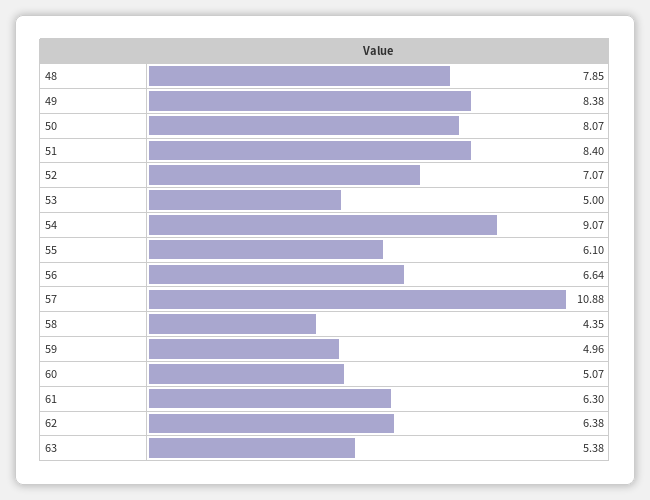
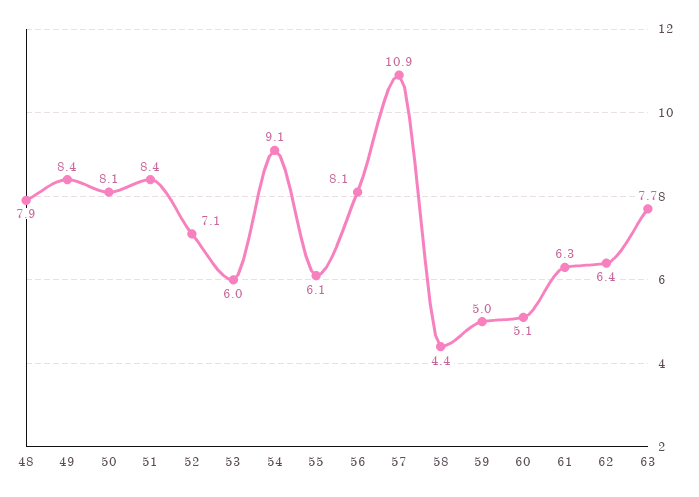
  {
    "48": 7.85,
    "49": 8.38,
    "50": 8.07,
    "51": 8.4,
    "52": 7.07,
-   "53": 5,
+   "53": 6,
    "54": 9.07,
    "55": 6.1,
-   "56": 6.64,
+   "56": 8.1,
    "57": 10.88,
    "58": 4.35,
    "59": 4.96,
    "60": 5.07,
    "61": 6.3,
    "62": 6.38,
-   "63": 5.38
+   "63": 7.7
  }

